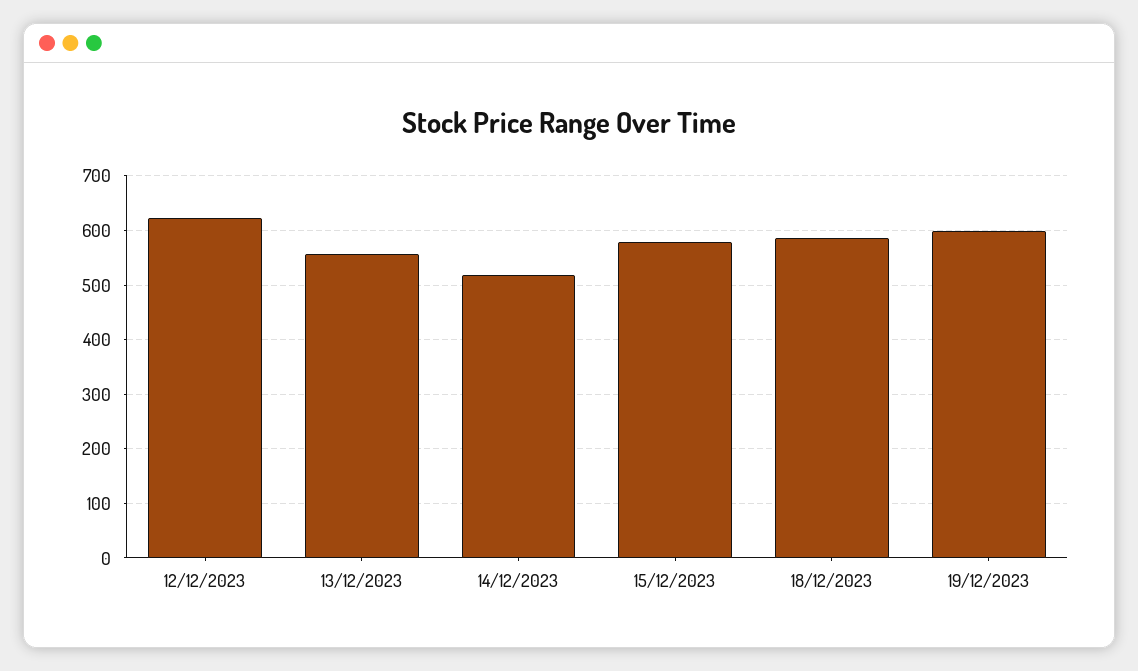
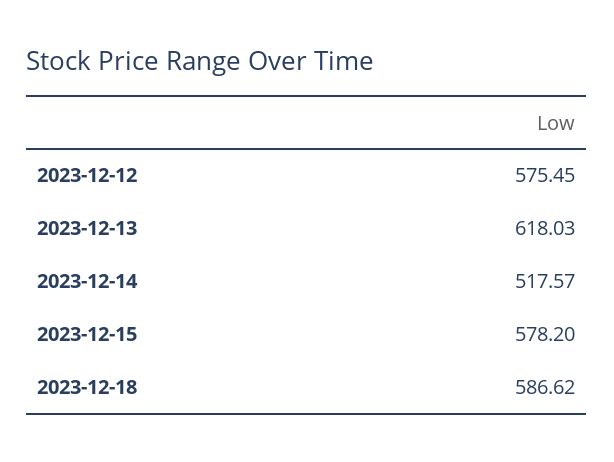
  {
-   "12/12/2023": 620,
+   "12/12/2023": 575.45,
-   "13/12/2023": 560,
+   "13/12/2023": 618.03,
    "14/12/2023": 517.57,
    "15/12/2023": 578.2,
-   "18/12/2023": 586.62,
+   "18/12/2023": 586.62
-   "19/12/2023": 600
  }

